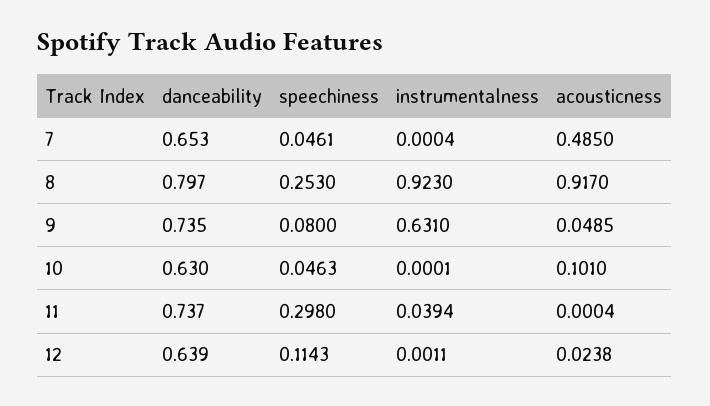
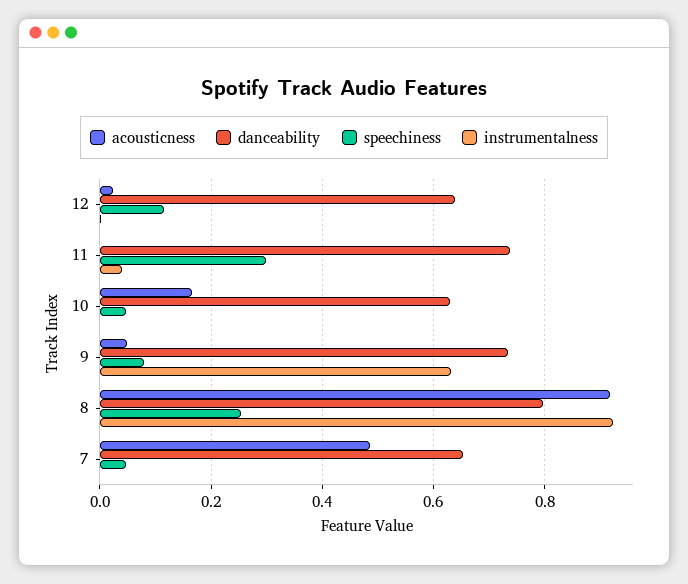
  {
    "danceability": {
      "7": 0.653,
      "8": 0.797,
      "9": 0.735,
      "10": 0.63,
      "11": 0.737,
      "12": 0.639
    },
    "speechiness": {
      "7": 0.0461,
      "8": 0.253,
      "9": 0.08,
      "10": 0.0463,
      "11": 0.298,
      "12": 0.1143
    },
    "instrumentalness": {
      "7": 0.0004,
      "8": 0.923,
      "9": 0.631,
      "10": 0.0001,
      "11": 0.0394,
      "12": 0.0011
    },
    "acousticness": {
      "7": 0.485,
      "8": 0.917,
      "9": 0.0485,
-     "10": 0.101,
+     "10": 0.16,
      "11": 0.0004,
      "12": 0.0238
    }
  }

